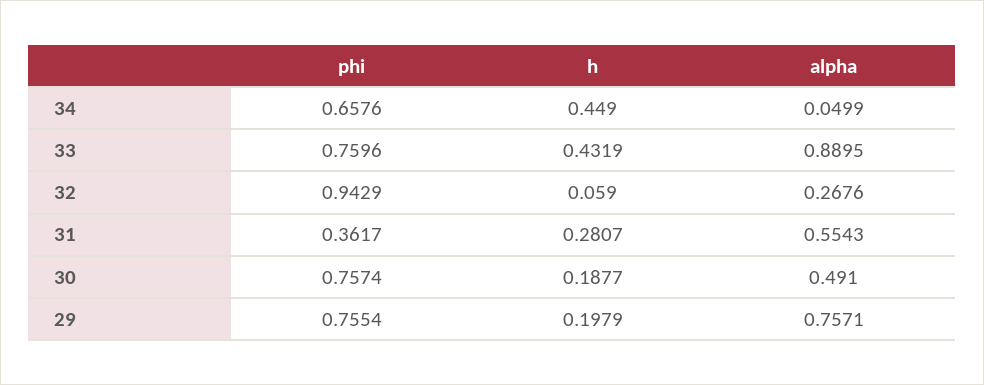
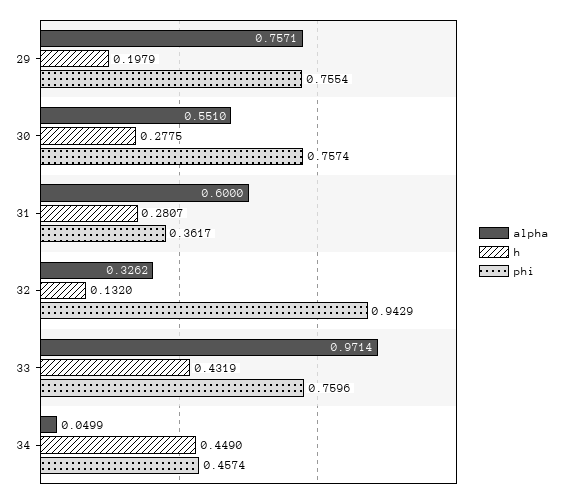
  {
    "phi": {
-     "34": 0.6576,
+     "34": 0.4574,
      "33": 0.7596,
      "32": 0.9429,
      "31": 0.3617,
      "30": 0.7574,
      "29": 0.7554
    },
    "h": {
      "34": 0.449,
      "33": 0.4319,
-     "32": 0.059,
+     "32": 0.132,
      "31": 0.2807,
-     "30": 0.1877,
+     "30": 0.2775,
      "29": 0.1979
    },
    "alpha": {
      "34": 0.0499,
-     "33": 0.8895,
+     "33": 0.9714,
-     "32": 0.2676,
+     "32": 0.3262,
-     "31": 0.5543,
+     "31": 0.6,
-     "30": 0.491,
+     "30": 0.551,
      "29": 0.7571
    }
  }

